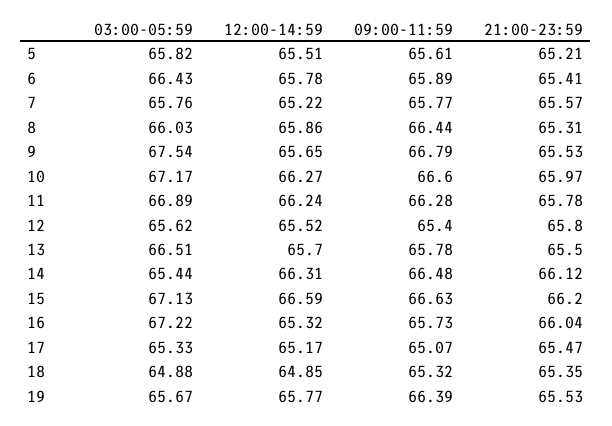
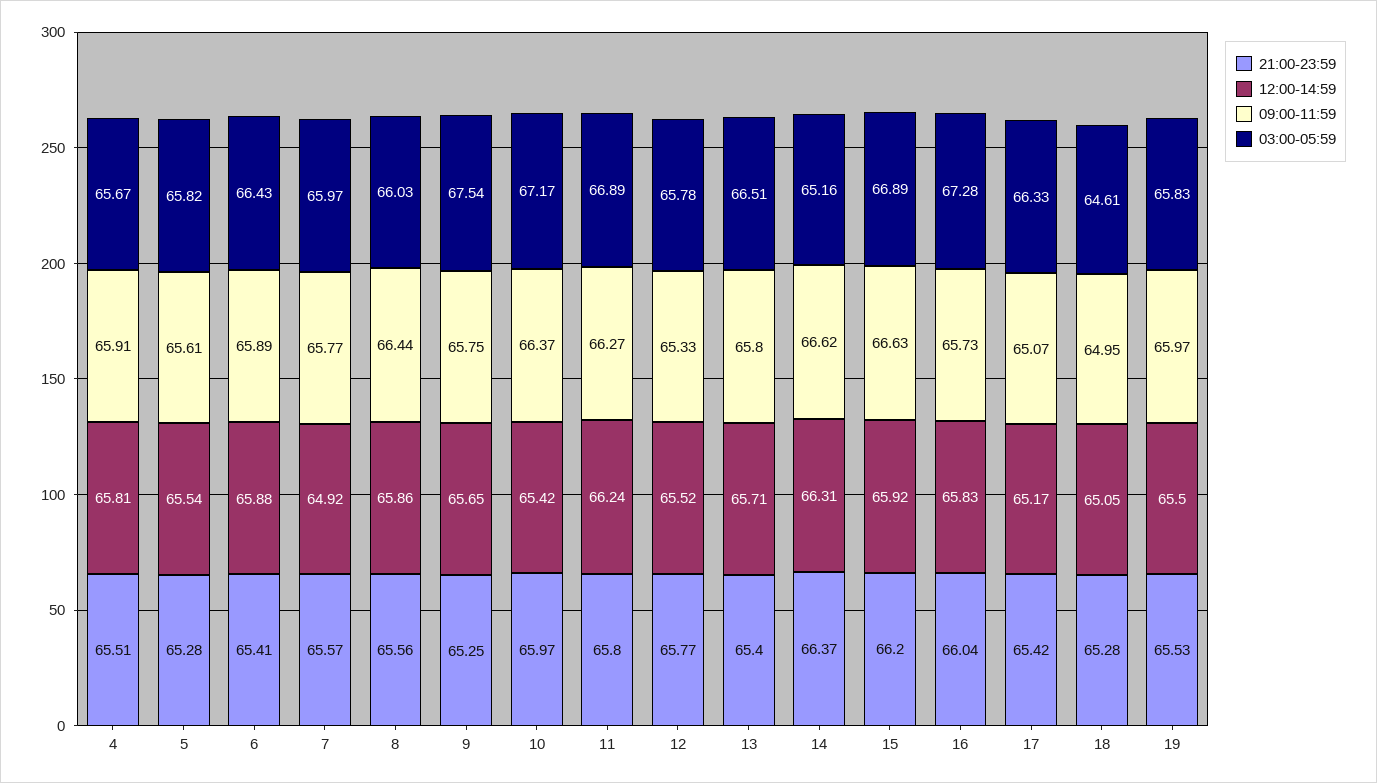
  {
    "03:00-05:59": {
      "5": 65.82,
      "6": 66.43,
-     "7": 65.76,
+     "7": 65.97,
      "8": 66.03,
      "9": 67.54,
      "10": 67.17,
      "11": 66.89,
-     "12": 65.62,
+     "12": 65.78,
      "13": 66.51,
-     "14": 65.44,
+     "14": 65.16,
-     "15": 67.13,
+     "15": 66.89,
-     "16": 67.22,
+     "16": 67.28,
-     "17": 65.33,
+     "17": 66.33,
-     "18": 64.88,
+     "18": 64.61,
-     "19": 65.67
+     "19": 65.83,
+     "4": 65.67
    },
    "12:00-14:59": {
-     "5": 65.51,
+     "5": 65.54,
-     "6": 65.78,
+     "6": 65.88,
-     "7": 65.22,
+     "7": 64.92,
      "8": 65.86,
      "9": 65.65,
-     "10": 66.27,
+     "10": 65.42,
      "11": 66.24,
      "12": 65.52,
-     "13": 65.7,
+     "13": 65.71,
      "14": 66.31,
-     "15": 66.59,
+     "15": 65.92,
-     "16": 65.32,
+     "16": 65.83,
      "17": 65.17,
-     "18": 64.85,
+     "18": 65.05,
-     "19": 65.77
+     "19": 65.5,
+     "4": 65.81
    },
    "09:00-11:59": {
      "5": 65.61,
      "6": 65.89,
      "7": 65.77,
      "8": 66.44,
-     "9": 66.79,
+     "9": 65.75,
-     "10": 66.6,
+     "10": 66.37,
-     "11": 66.28,
+     "11": 66.27,
-     "12": 65.4,
+     "12": 65.33,
-     "13": 65.78,
+     "13": 65.8,
-     "14": 66.48,
+     "14": 66.62,
      "15": 66.63,
      "16": 65.73,
      "17": 65.07,
-     "18": 65.32,
+     "18": 64.95,
-     "19": 66.39
+     "19": 65.97,
+     "4": 65.91
    },
    "21:00-23:59": {
-     "5": 65.21,
+     "5": 65.28,
      "6": 65.41,
      "7": 65.57,
-     "8": 65.31,
+     "8": 65.56,
-     "9": 65.53,
+     "9": 65.25,
      "10": 65.97,
-     "11": 65.78,
+     "11": 65.8,
-     "12": 65.8,
+     "12": 65.77,
-     "13": 65.5,
+     "13": 65.4,
-     "14": 66.12,
+     "14": 66.37,
      "15": 66.2,
      "16": 66.04,
-     "17": 65.47,
+     "17": 65.42,
-     "18": 65.35,
+     "18": 65.28,
-     "19": 65.53
+     "19": 65.53,
+     "4": 65.51
    }
  }

